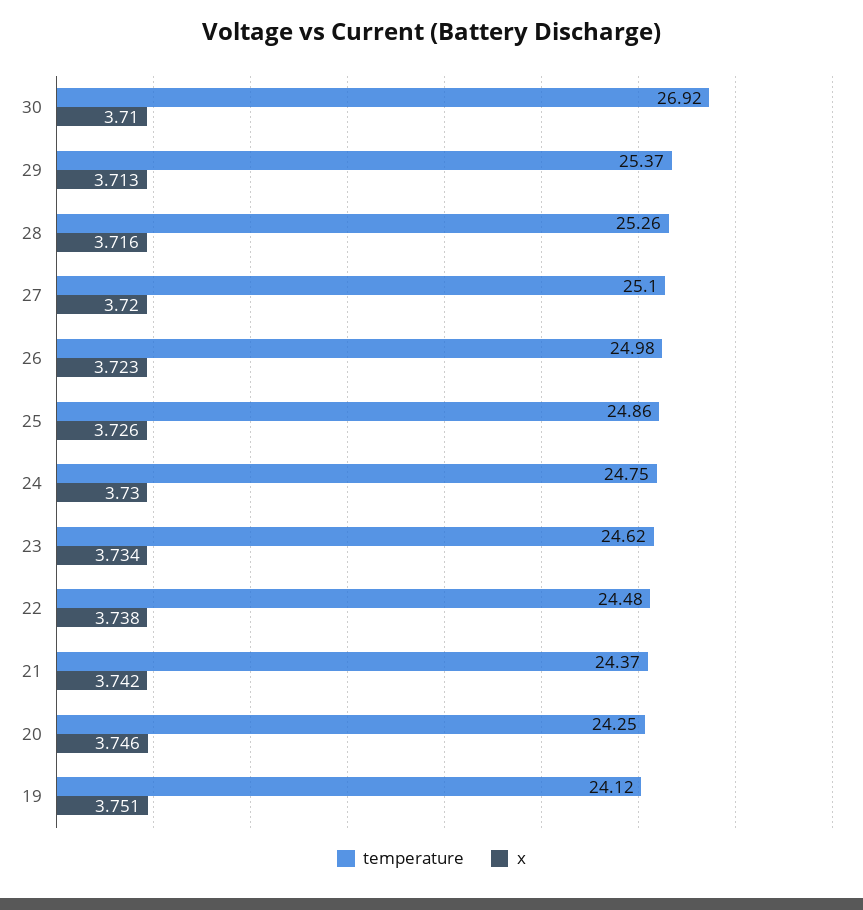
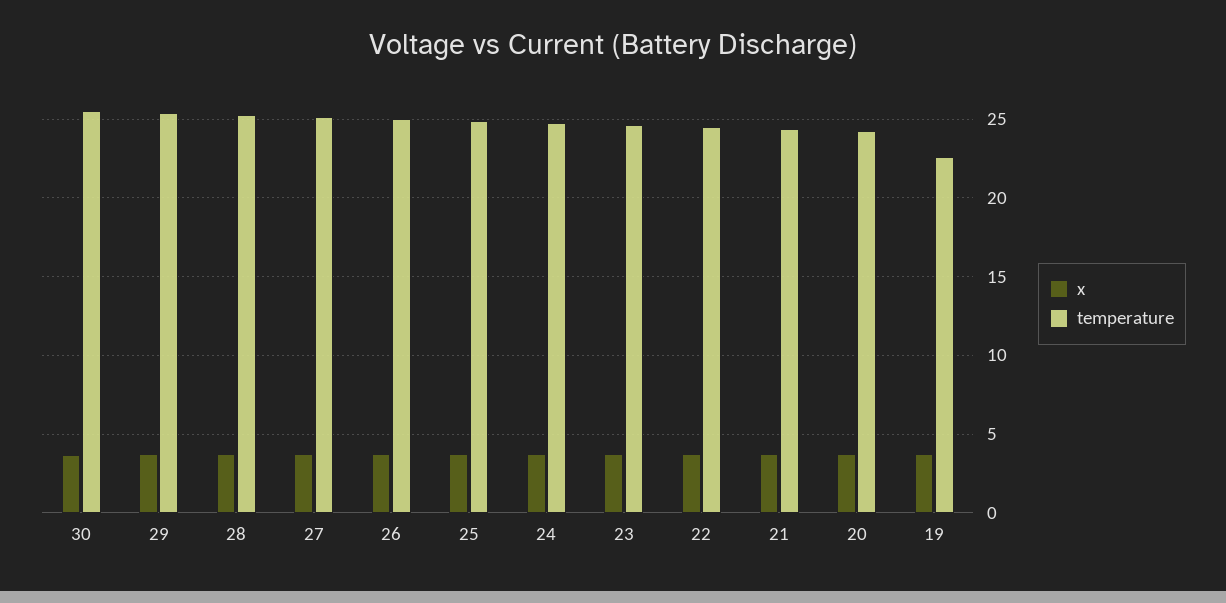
  {
    "temperature": {
-     "30": 26.92,
+     "30": 25.5,
      "29": 25.37,
      "28": 25.26,
      "27": 25.1,
      "26": 24.98,
      "25": 24.86,
      "24": 24.75,
      "23": 24.62,
      "22": 24.48,
      "21": 24.37,
      "20": 24.25,
-     "19": 24.12
+     "19": 22.5
    },
    "x": {
      "30": 3.71,
      "29": 3.713,
      "28": 3.716,
      "27": 3.72,
      "26": 3.723,
      "25": 3.726,
      "24": 3.73,
      "23": 3.734,
      "22": 3.738,
      "21": 3.742,
      "20": 3.746,
      "19": 3.751
    }
  }

